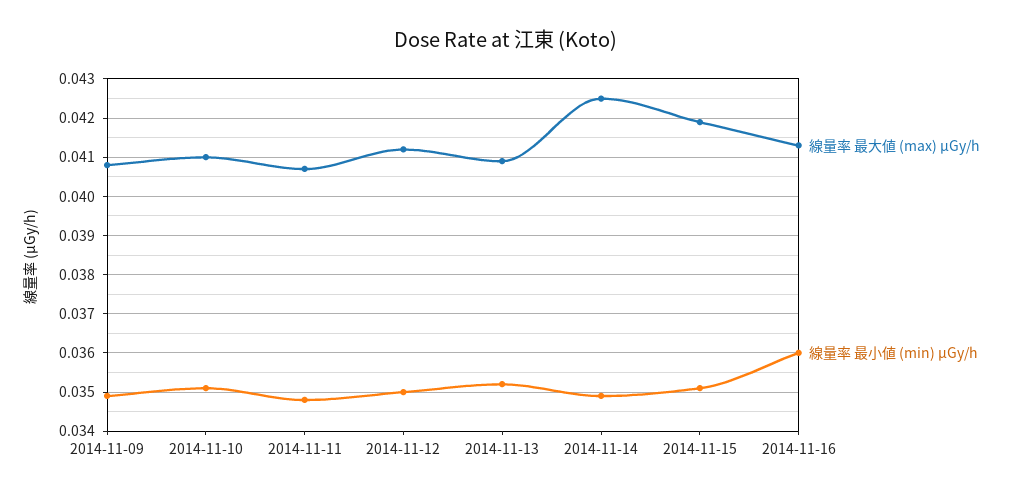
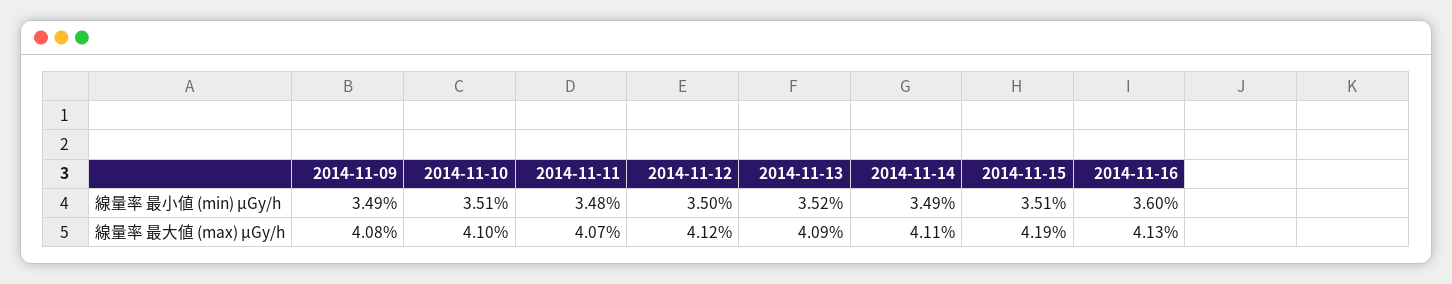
  {
    "線量率 最大値 (max) μGy/h": {
      "2014-11-09": 0.0408,
      "2014-11-10": 0.041,
      "2014-11-11": 0.0407,
      "2014-11-12": 0.0412,
      "2014-11-13": 0.0409,
-     "2014-11-14": 0.0425,
+     "2014-11-14": 0.0411,
      "2014-11-15": 0.0419,
      "2014-11-16": 0.0413
    },
    "線量率 最小値 (min) μGy/h": {
      "2014-11-09": 0.0349,
      "2014-11-10": 0.0351,
      "2014-11-11": 0.0348,
      "2014-11-12": 0.035,
      "2014-11-13": 0.0352,
      "2014-11-14": 0.0349,
      "2014-11-15": 0.0351,
      "2014-11-16": 0.036
    }
  }

